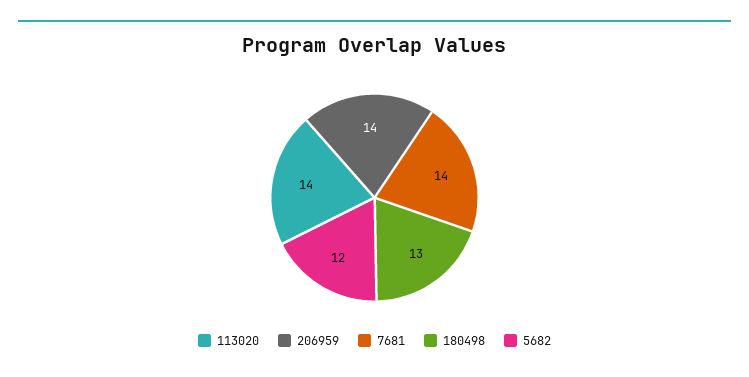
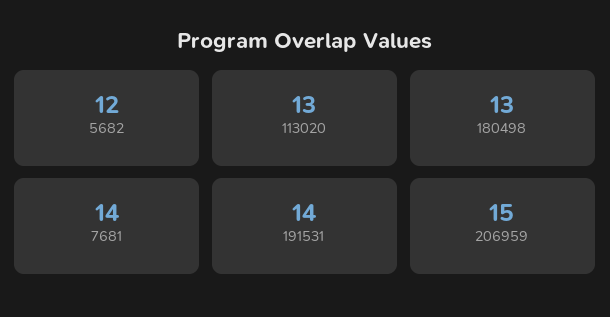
  {
-   "113020": 14,
+   "113020": 13,
-   "206959": 14,
+   "206959": 15,
    "7681": 14,
    "180498": 13,
-   "5682": 12
+   "5682": 12,
+   "191531": 14
  }

